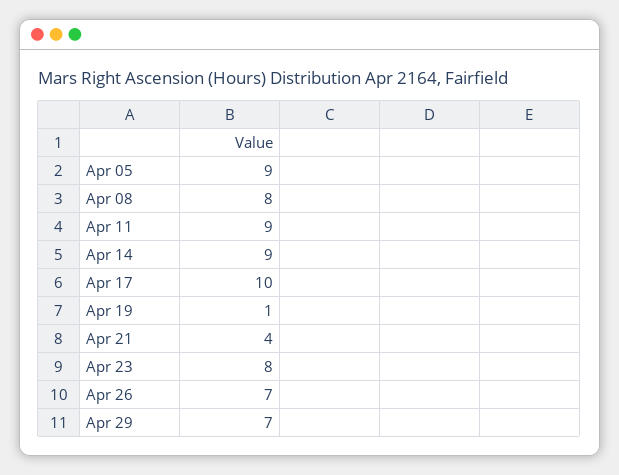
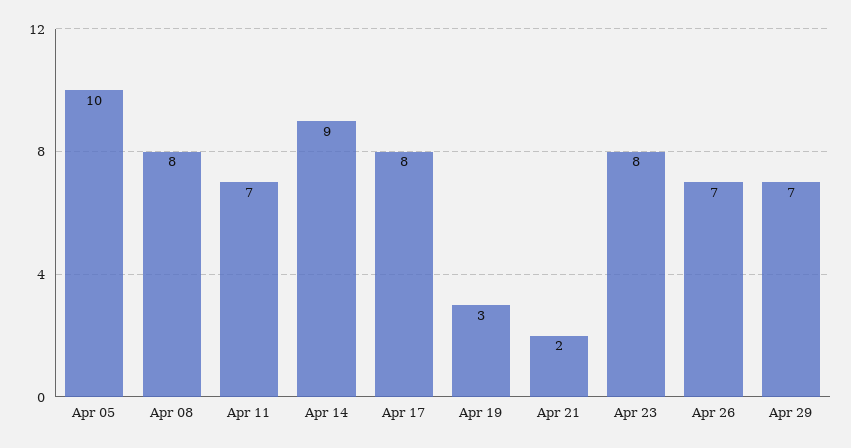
  {
-   "Apr 05": 9,
+   "Apr 05": 10,
    "Apr 08": 8,
-   "Apr 11": 9,
+   "Apr 11": 7,
    "Apr 14": 9,
-   "Apr 17": 10,
+   "Apr 17": 8,
-   "Apr 19": 1,
+   "Apr 19": 3,
-   "Apr 21": 4,
+   "Apr 21": 2,
    "Apr 23": 8,
    "Apr 26": 7,
    "Apr 29": 7
  }

